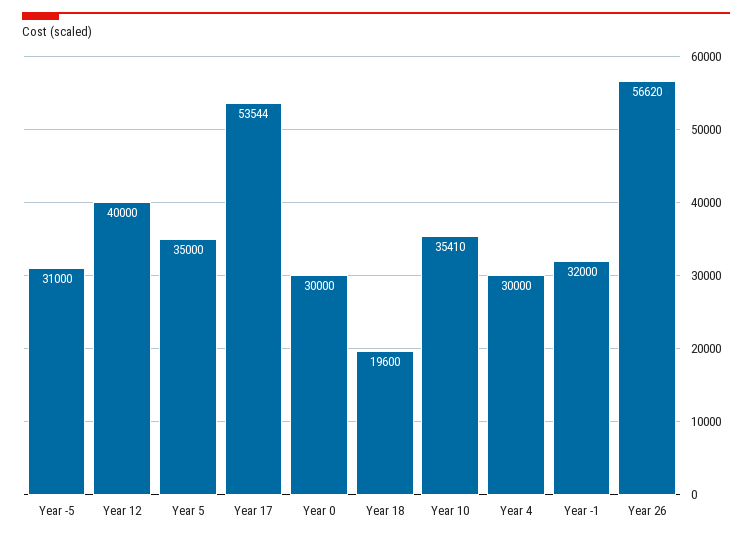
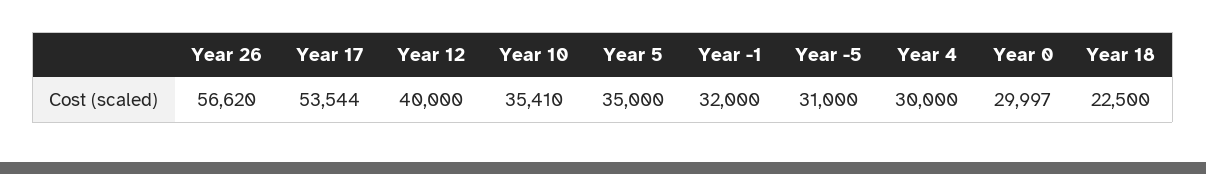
  {
    "Year -5": 31000,
    "Year 12": 40000,
    "Year 5": 35000,
    "Year 17": 53544,
-   "Year 0": 30000,
+   "Year 0": 29997,
-   "Year 18": 19600,
+   "Year 18": 22500,
    "Year 10": 35410,
    "Year 4": 30000,
    "Year -1": 32000,
    "Year 26": 56620
  }

